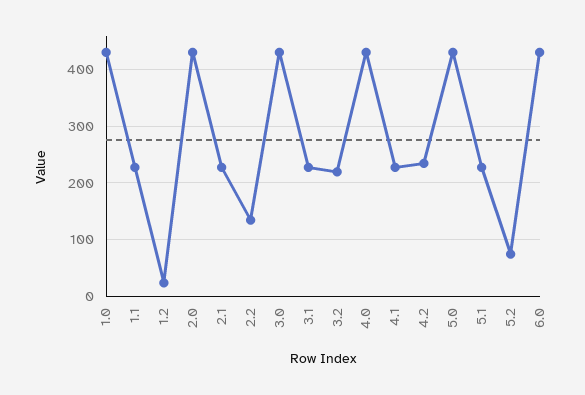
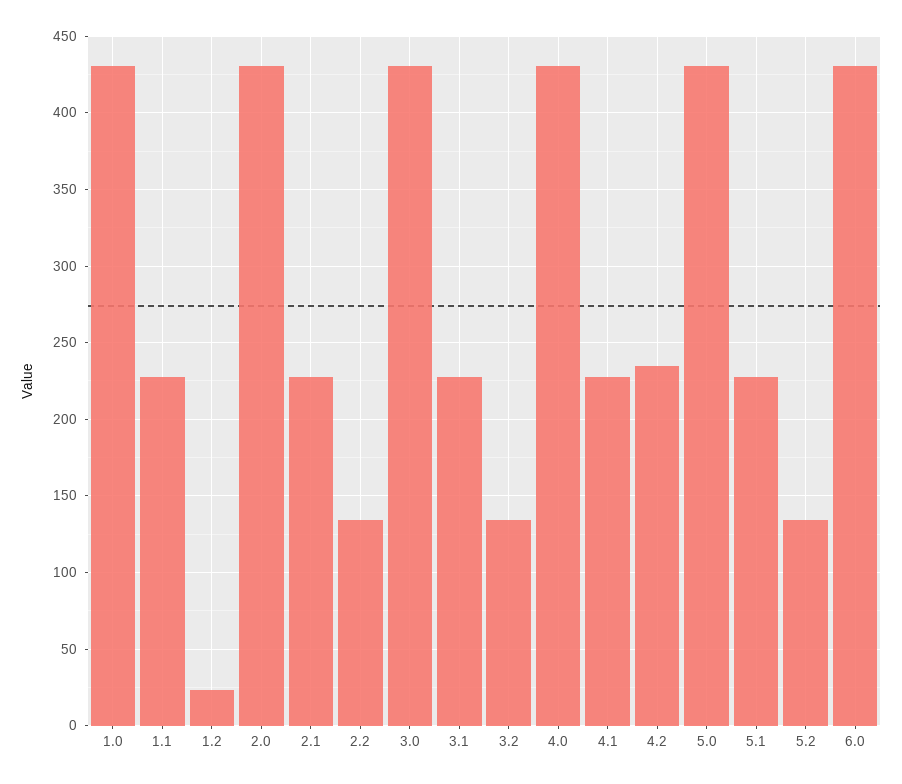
  {
    "1.0": 430,
    "1.1": 230,
    "1.2": 25,
    "2.0": 430,
    "2.1": 230,
    "2.2": 135,
    "3.0": 430,
    "3.1": 230,
-   "3.2": 220,
+   "3.2": 135,
    "4.0": 430,
    "4.1": 230,
    "4.2": 235,
    "5.0": 430,
    "5.1": 230,
-   "5.2": 80,
+   "5.2": 135,
    "6.0": 430
  }

